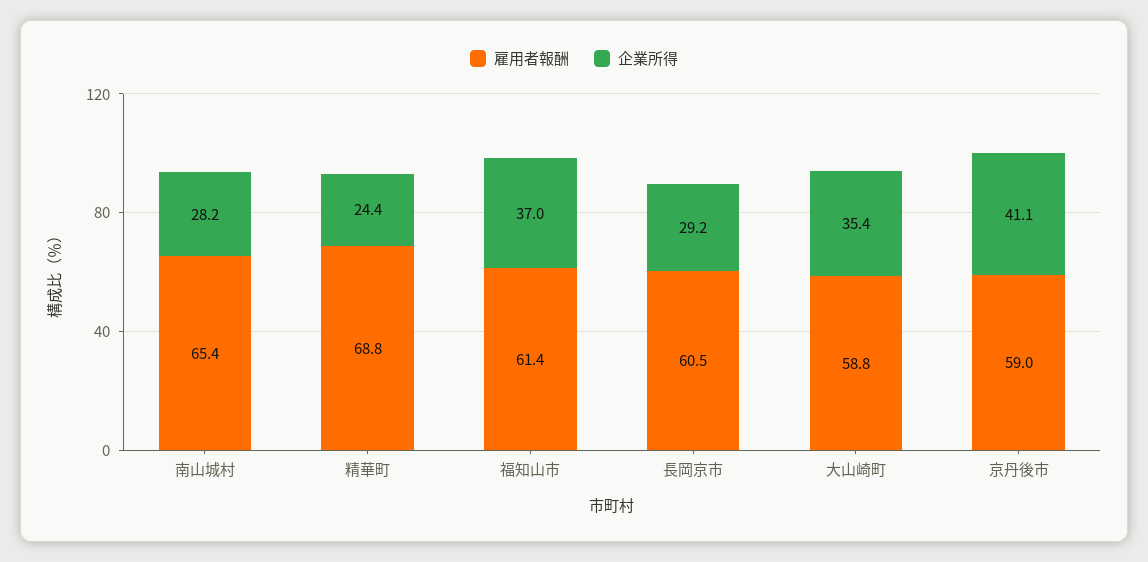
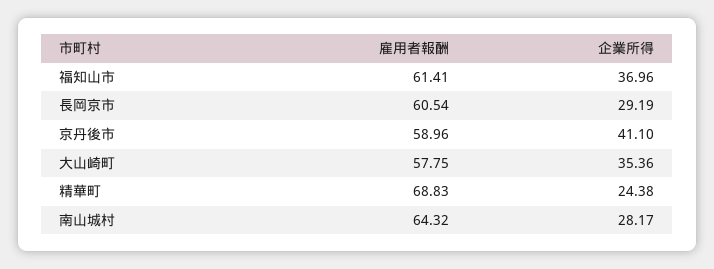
  {
    "雇用者報酬": {
-     "南山城村": 65.4,
+     "南山城村": 64.32,
      "精華町": 68.83,
      "福知山市": 61.41,
      "長岡京市": 60.54,
-     "大山崎町": 58.8,
+     "大山崎町": 57.75,
      "京丹後市": 58.96
    },
    "企業所得": {
      "南山城村": 28.17,
      "精華町": 24.38,
      "福知山市": 36.96,
      "長岡京市": 29.19,
      "大山崎町": 35.36,
      "京丹後市": 41.1
    }
  }

